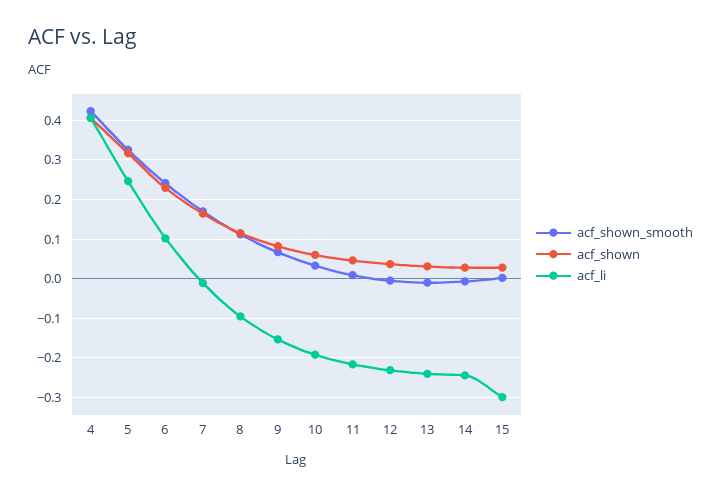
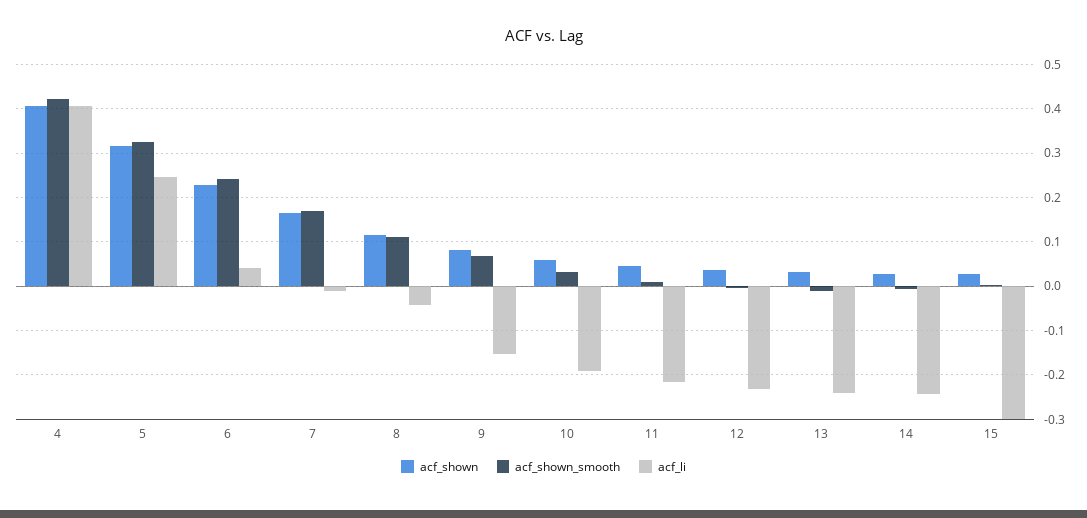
  {
    "acf_shown_smooth": {
      "4": 0.42,
      "5": 0.32,
      "6": 0.24,
      "7": 0.18,
      "8": 0.12,
      "9": 0.06,
      "10": 0.04,
      "11": 0,
      "12": 0,
      "13": -0.02,
      "14": 0,
      "15": 0
    },
    "acf_shown": {
      "4": 0.4,
      "5": 0.32,
      "6": 0.22,
      "7": 0.16,
      "8": 0.12,
      "9": 0.08,
      "10": 0.06,
      "11": 0.04,
      "12": 0.04,
      "13": 0.04,
      "14": 0.02,
      "15": 0.02
    },
    "acf_li": {
      "4": 0.4,
      "5": 0.24,
-     "6": 0.1,
+     "6": 0.04,
      "7": -0.02,
-     "8": -0.1,
+     "8": -0.04,
      "9": -0.16,
      "10": -0.2,
      "11": -0.22,
      "12": -0.24,
      "13": -0.24,
      "14": -0.24,
      "15": -0.3
    }
  }

